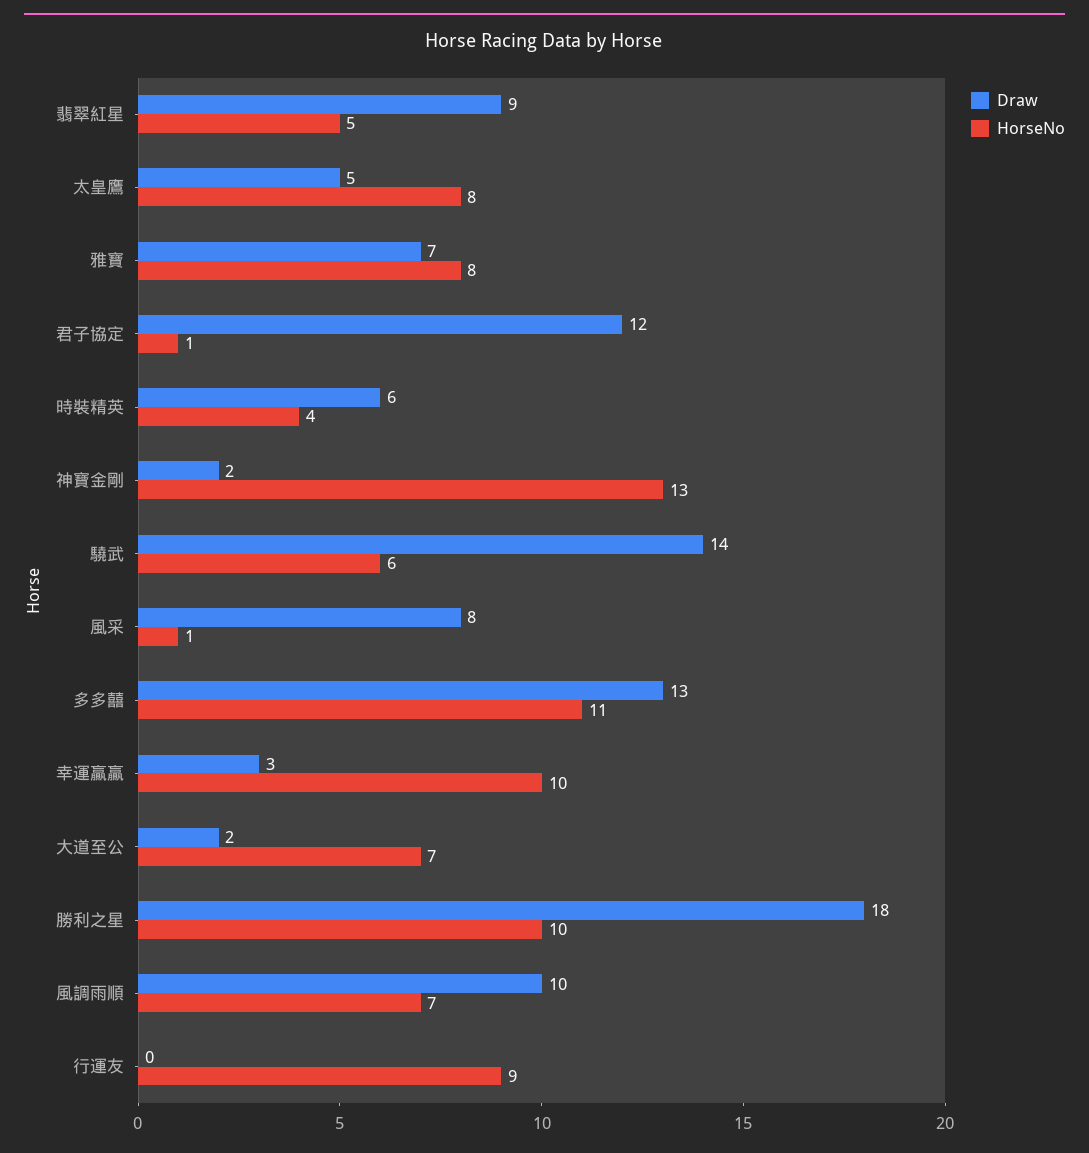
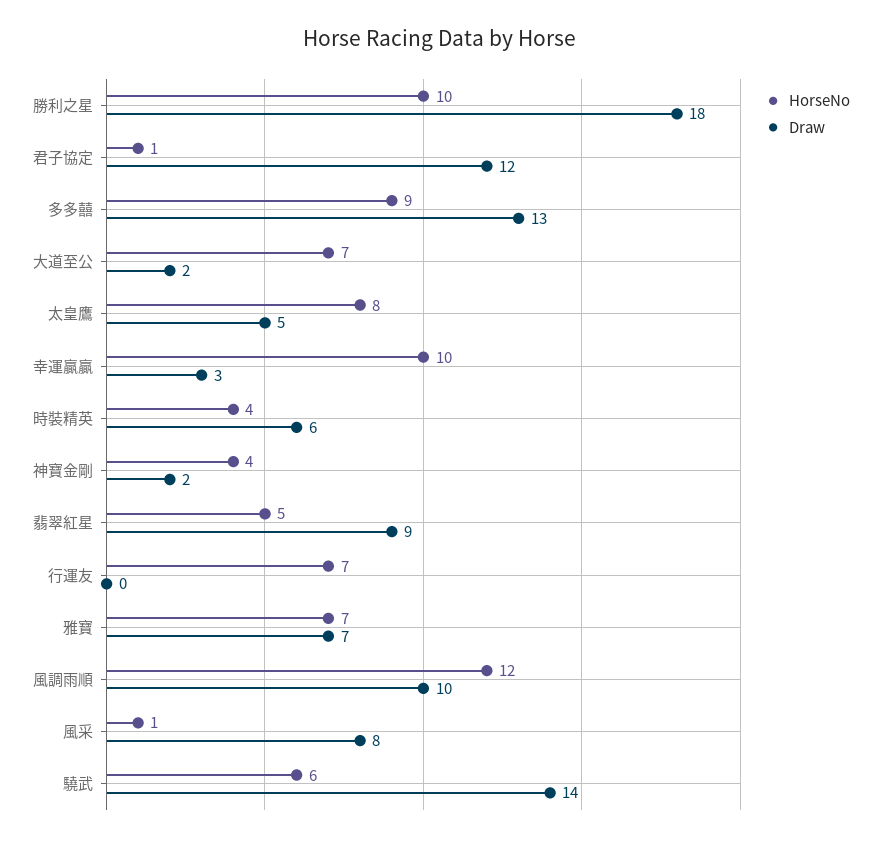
  {
    "Draw": {
      "翡翠紅星": 9,
      "太皇鷹": 5,
      "雅寶": 7,
      "君子協定": 12,
      "時裝精英": 6,
      "神寶金剛": 2,
      "驍武": 14,
      "風采": 8,
      "多多囍": 13,
      "幸運贏贏": 3,
      "大道至公": 2,
      "勝利之星": 18,
      "風調雨順": 10,
      "行運友": 0
    },
    "HorseNo": {
      "翡翠紅星": 5,
      "太皇鷹": 8,
-     "雅寶": 8,
+     "雅寶": 7,
      "君子協定": 1,
      "時裝精英": 4,
-     "神寶金剛": 13,
+     "神寶金剛": 4,
      "驍武": 6,
      "風采": 1,
-     "多多囍": 11,
+     "多多囍": 9,
      "幸運贏贏": 10,
      "大道至公": 7,
      "勝利之星": 10,
-     "風調雨順": 7,
+     "風調雨順": 12,
-     "行運友": 9
+     "行運友": 7
    }
  }

